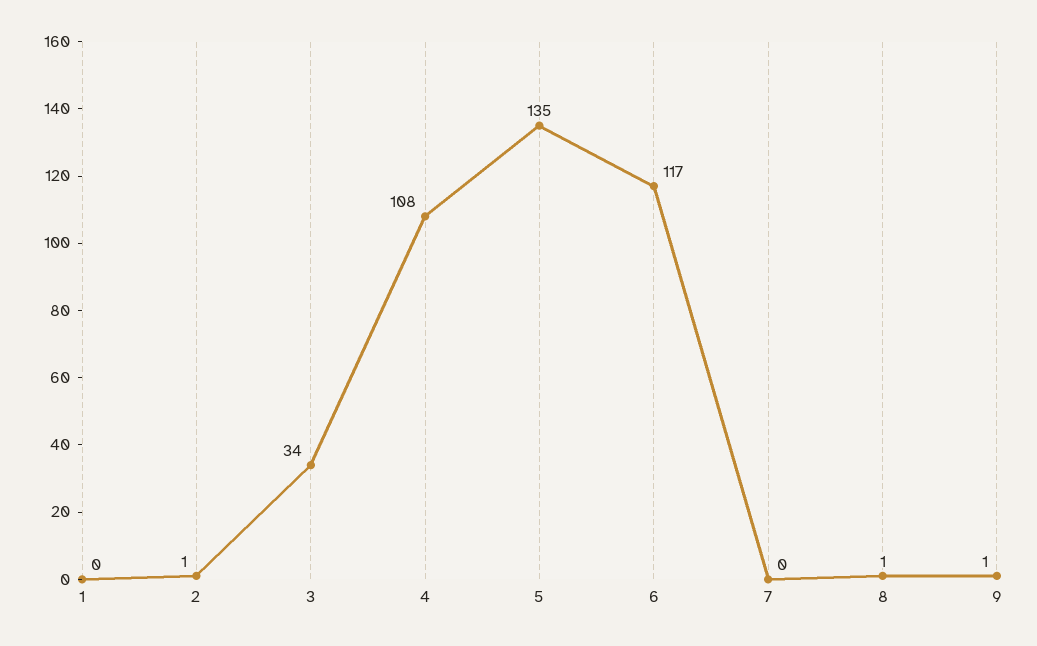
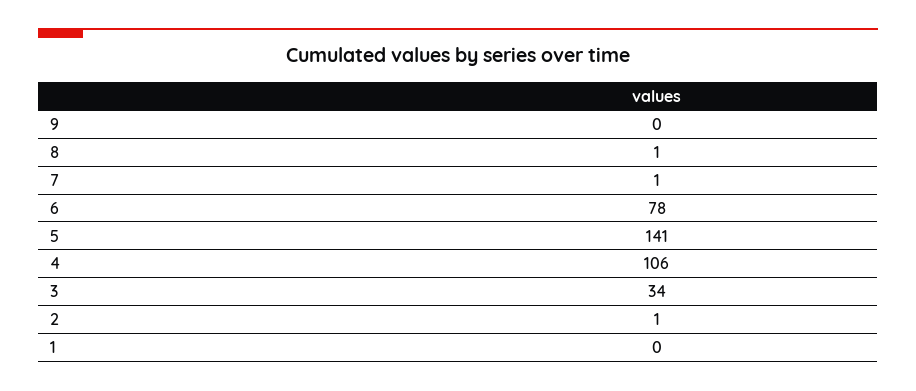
  {
    "1": 0,
    "2": 1,
    "3": 34,
-   "4": 108,
+   "4": 106,
-   "5": 135,
+   "5": 141,
-   "6": 117,
+   "6": 78,
-   "7": 0,
+   "7": 1,
    "8": 1,
-   "9": 1
+   "9": 0
  }

